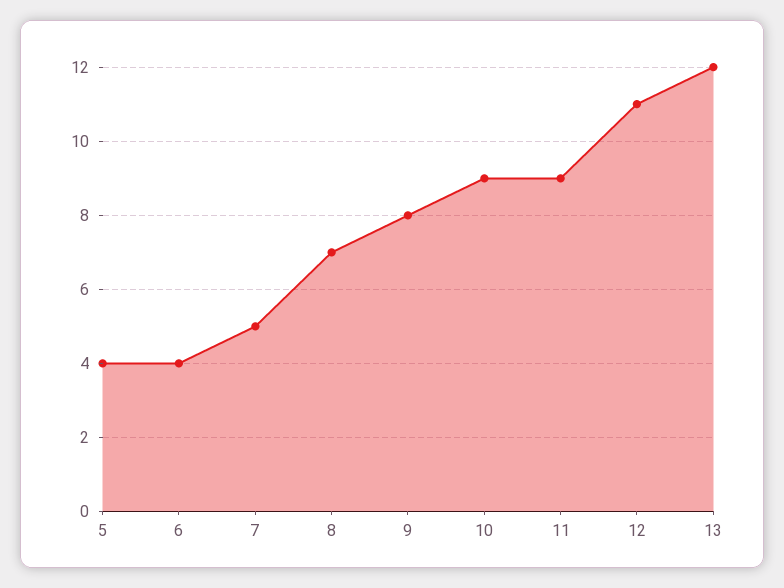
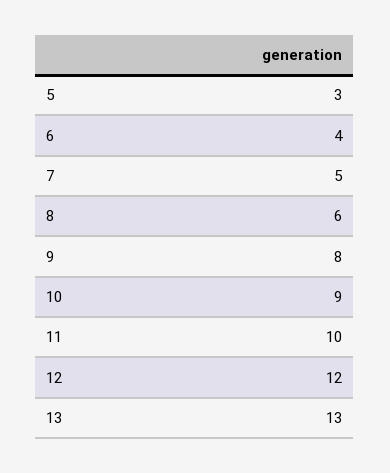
  {
-   "5": 4,
+   "5": 3,
    "6": 4,
    "7": 5,
-   "8": 7,
+   "8": 6,
    "9": 8,
    "10": 9,
-   "11": 9,
+   "11": 10,
-   "12": 11,
+   "12": 12,
-   "13": 12
+   "13": 13
  }

